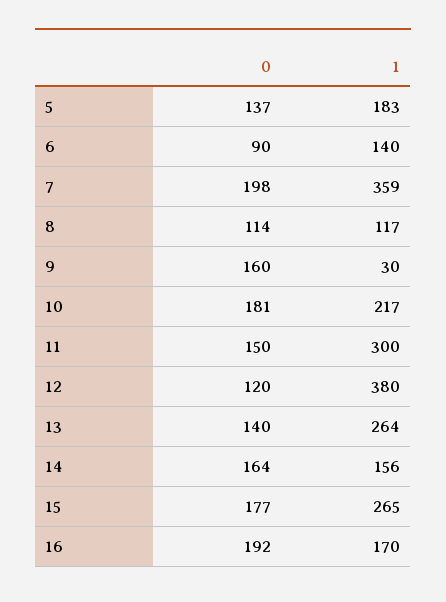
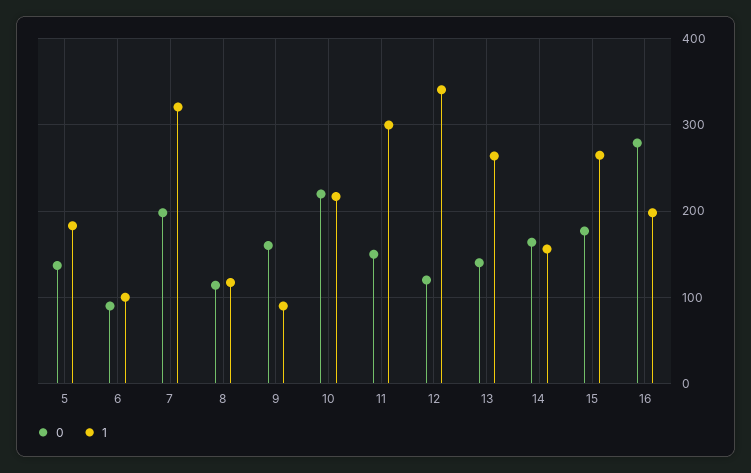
  {
    "0": {
      "5": 137,
      "6": 90,
      "7": 198,
      "8": 114,
      "9": 160,
-     "10": 181,
+     "10": 220,
      "11": 150,
      "12": 120,
      "13": 140,
      "14": 164,
      "15": 177,
-     "16": 192
+     "16": 280
    },
    "1": {
      "5": 183,
-     "6": 140,
+     "6": 100,
-     "7": 359,
+     "7": 320,
      "8": 117,
-     "9": 30,
+     "9": 90,
      "10": 217,
      "11": 300,
-     "12": 380,
+     "12": 340,
      "13": 264,
      "14": 156,
      "15": 265,
-     "16": 170
+     "16": 200
    }
  }

